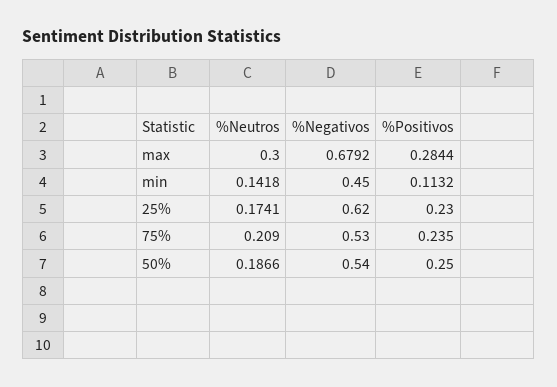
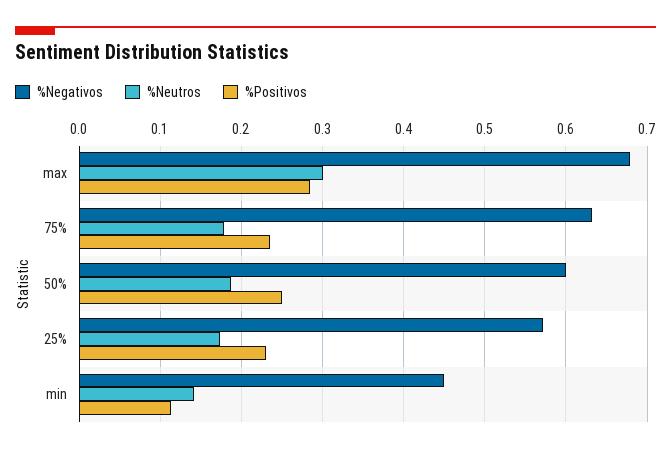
  {
    "%Neutros": {
      "max": 0.3,
      "min": 0.1418,
      "25%": 0.1741,
-     "75%": 0.209,
+     "75%": 0.18,
      "50%": 0.1866
    },
    "%Negativos": {
      "max": 0.6792,
      "min": 0.45,
-     "25%": 0.62,
+     "25%": 0.57,
-     "75%": 0.53,
+     "75%": 0.63,
-     "50%": 0.54
+     "50%": 0.6
    },
    "%Positivos": {
      "max": 0.2844,
      "min": 0.1132,
      "25%": 0.23,
      "75%": 0.235,
      "50%": 0.25
    }
  }

